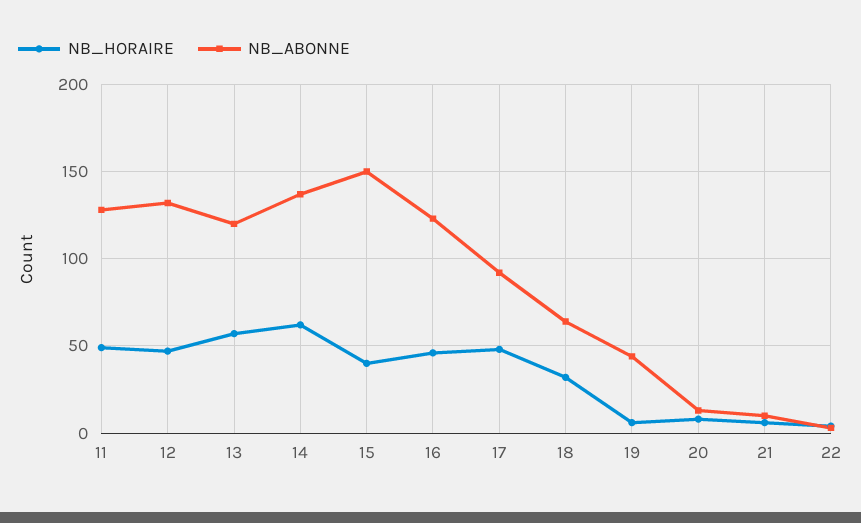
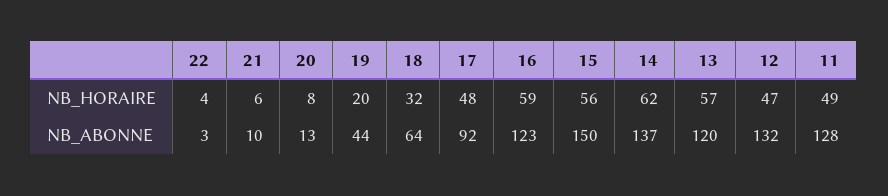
  {
    "NB_HORAIRE": {
      "11": 49,
      "12": 47,
      "13": 57,
      "14": 62,
-     "15": 40,
+     "15": 56,
-     "16": 45,
+     "16": 59,
      "17": 48,
      "18": 32,
-     "19": 5,
+     "19": 20,
      "20": 8,
      "21": 6,
      "22": 4
    },
    "NB_ABONNE": {
      "11": 128,
      "12": 132,
      "13": 120,
      "14": 137,
      "15": 150,
      "16": 123,
      "17": 92,
      "18": 64,
      "19": 44,
      "20": 13,
      "21": 10,
      "22": 3
    }
  }

